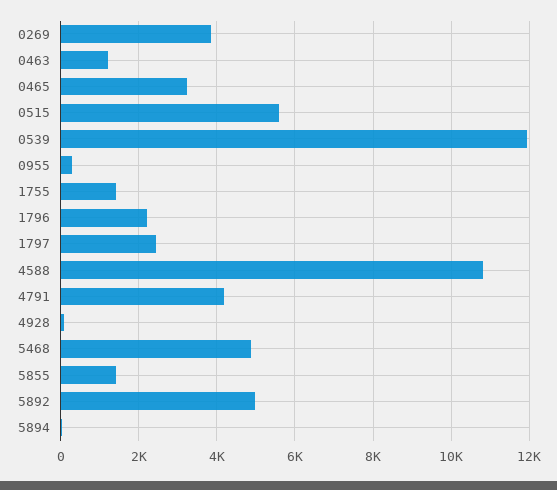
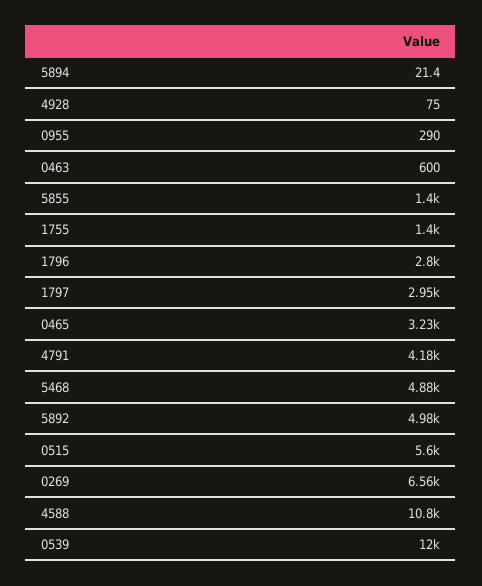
  {
-   "0269": 3800,
+   "0269": 6560,
-   "0463": 1200,
+   "0463": 600,
    "0465": 3230,
    "0515": 5600,
    "0539": 12000,
    "0955": 290,
    "1755": 1400,
-   "1796": 2200,
+   "1796": 2800,
-   "1797": 2400,
+   "1797": 2950,
    "4588": 10800,
    "4791": 4180,
    "4928": 75,
    "5468": 4880,
    "5855": 1400,
    "5892": 4980,
    "5894": 21.4
  }

